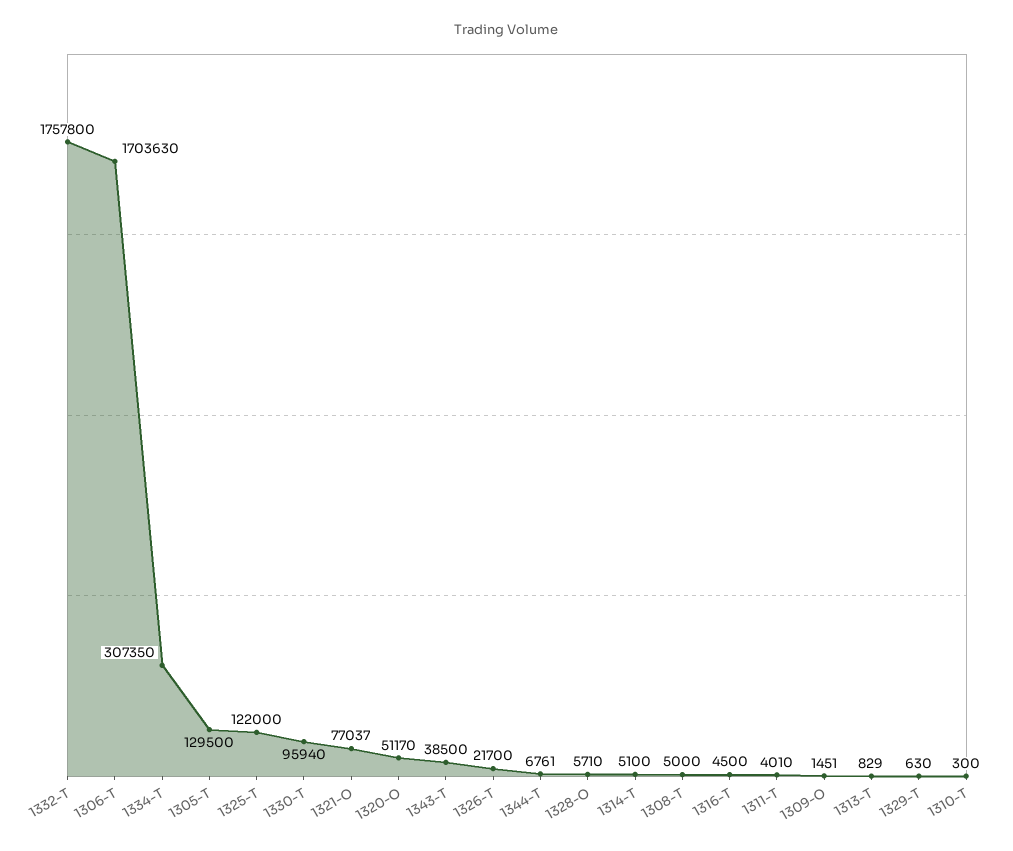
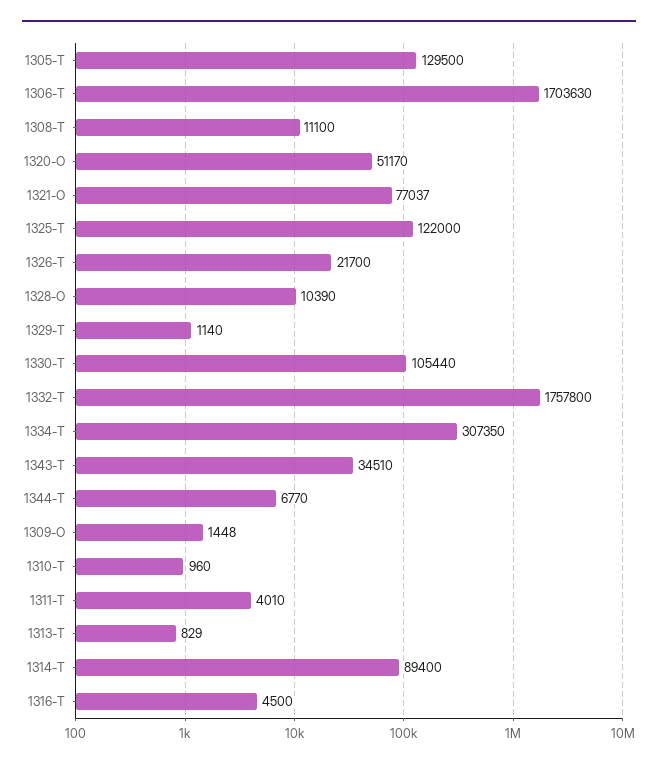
  {
    "1332-T": 1757800,
    "1306-T": 1703630,
    "1334-T": 307350,
    "1305-T": 129500,
    "1325-T": 122000,
-   "1330-T": 95940,
+   "1330-T": 105440,
    "1321-O": 77037,
    "1320-O": 51170,
-   "1343-T": 38500,
+   "1343-T": 34510,
    "1326-T": 21700,
-   "1344-T": 6761,
+   "1344-T": 6770,
-   "1328-O": 5710,
+   "1328-O": 10390,
-   "1314-T": 5100,
+   "1314-T": 89400,
-   "1308-T": 5000,
+   "1308-T": 11100,
    "1316-T": 4500,
    "1311-T": 4010,
-   "1309-O": 1451,
+   "1309-O": 1448,
    "1313-T": 829,
-   "1329-T": 630,
+   "1329-T": 1140,
-   "1310-T": 300
+   "1310-T": 960
  }

